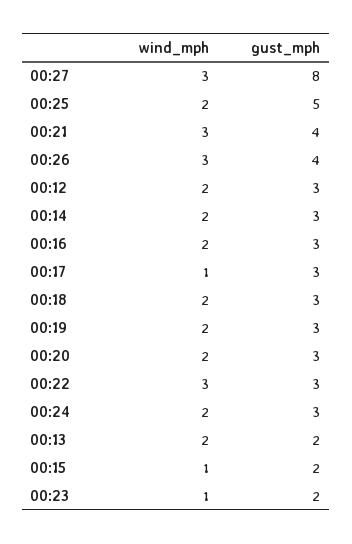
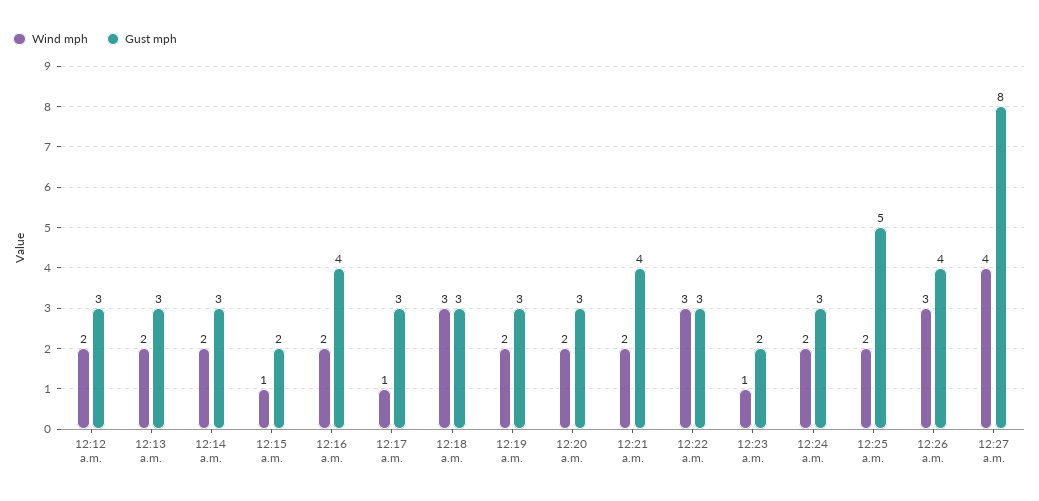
  {
    "wind_mph": {
-     "00:27": 3,
+     "00:27": 4,
      "00:25": 2,
-     "00:21": 3,
+     "00:21": 2,
      "00:26": 3,
      "00:12": 2,
      "00:14": 2,
      "00:16": 2,
      "00:17": 1,
-     "00:18": 2,
+     "00:18": 3,
      "00:19": 2,
      "00:20": 2,
      "00:22": 3,
      "00:24": 2,
      "00:13": 2,
      "00:15": 1,
      "00:23": 1
    },
    "gust_mph": {
      "00:27": 8,
      "00:25": 5,
      "00:21": 4,
      "00:26": 4,
      "00:12": 3,
      "00:14": 3,
-     "00:16": 3,
+     "00:16": 4,
      "00:17": 3,
      "00:18": 3,
      "00:19": 3,
      "00:20": 3,
      "00:22": 3,
      "00:24": 3,
-     "00:13": 2,
+     "00:13": 3,
      "00:15": 2,
      "00:23": 2
    }
  }

